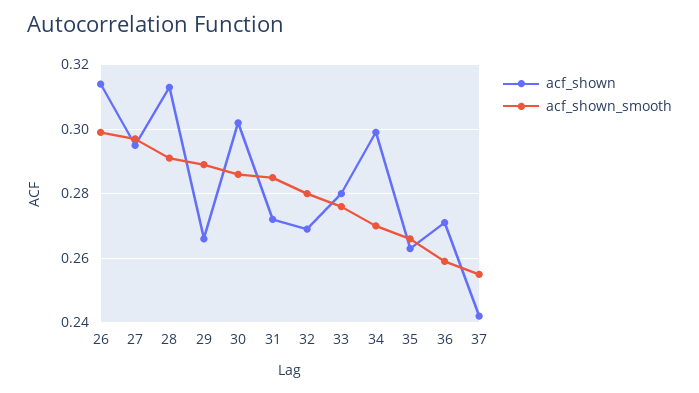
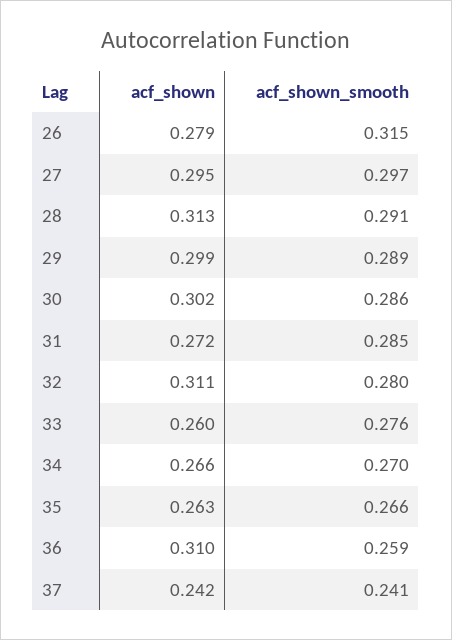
  {
    "acf_shown": {
-     "26": 0.315,
+     "26": 0.279,
      "27": 0.295,
      "28": 0.313,
-     "29": 0.265,
+     "29": 0.299,
      "30": 0.302,
      "31": 0.272,
-     "32": 0.27,
+     "32": 0.311,
-     "33": 0.28,
+     "33": 0.26,
-     "34": 0.3,
+     "34": 0.266,
      "35": 0.263,
-     "36": 0.27,
+     "36": 0.31,
      "37": 0.242
    },
    "acf_shown_smooth": {
-     "26": 0.3,
+     "26": 0.315,
      "27": 0.297,
      "28": 0.291,
      "29": 0.289,
      "30": 0.286,
      "31": 0.285,
      "32": 0.28,
      "33": 0.276,
      "34": 0.27,
      "35": 0.266,
      "36": 0.259,
-     "37": 0.255
+     "37": 0.241
    }
  }

